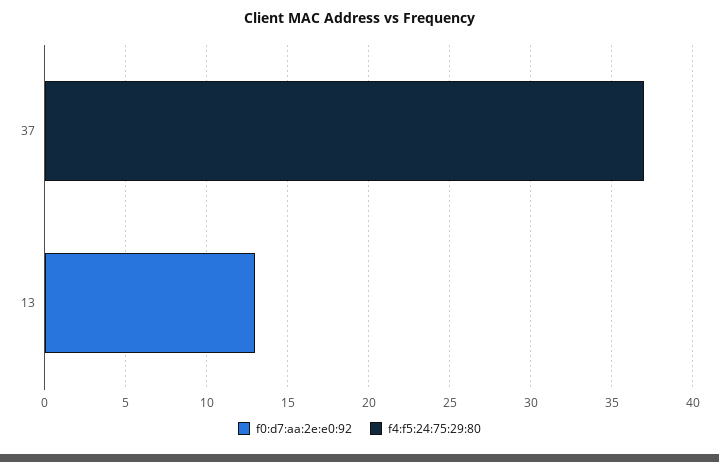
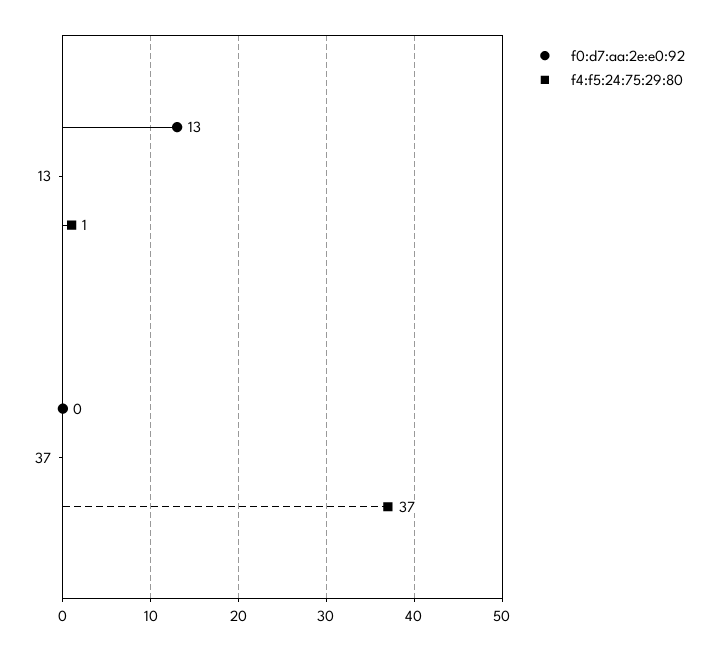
  {
    "f0:d7:aa:2e:e0:92": {
      "37": 0,
      "13": 13
    },
    "f4:f5:24:75:29:80": {
      "37": 37,
-     "13": 0
+     "13": 1
    }
  }

